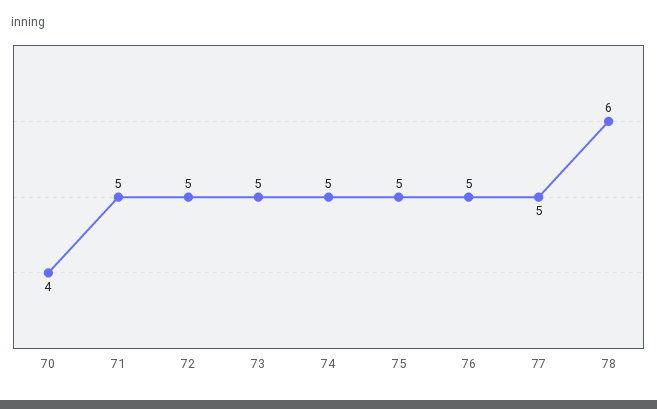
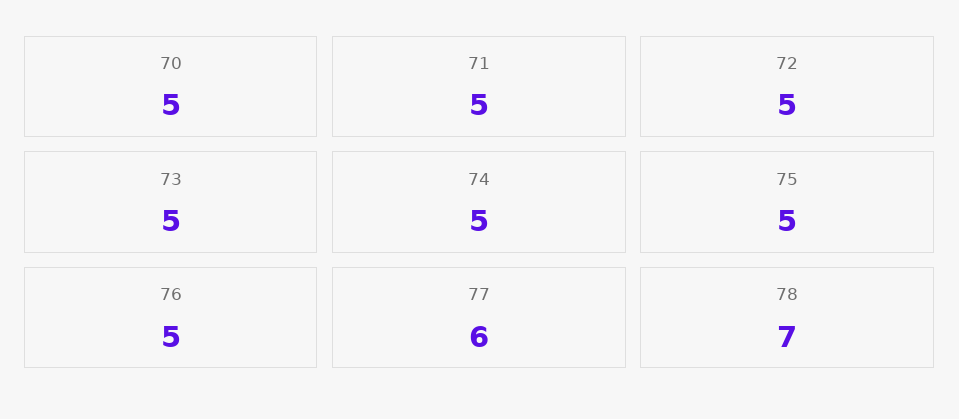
  {
-   "70": 4,
+   "70": 5,
    "71": 5,
    "72": 5,
    "73": 5,
    "74": 5,
    "75": 5,
    "76": 5,
-   "77": 5,
+   "77": 6,
-   "78": 6
+   "78": 7
  }

